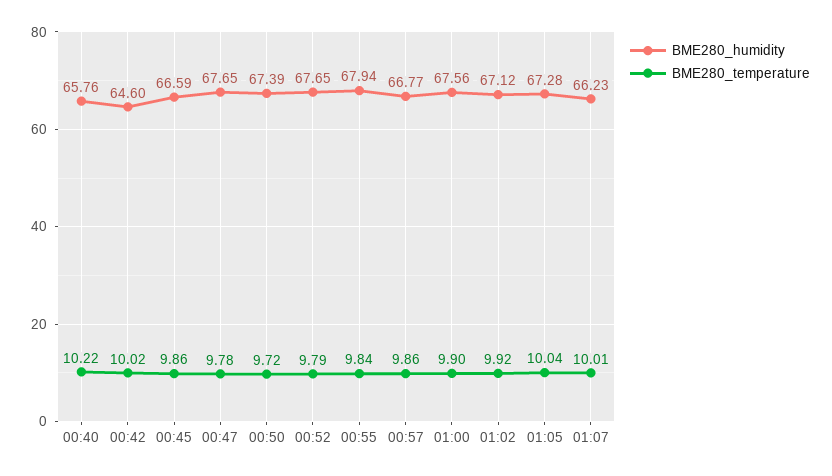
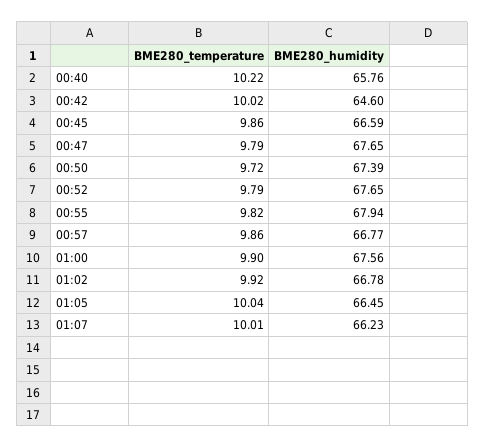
  {
    "BME280_humidity": {
      "00:40": 65.76,
      "00:42": 64.6,
      "00:45": 66.59,
      "00:47": 67.65,
      "00:50": 67.39,
      "00:52": 67.65,
      "00:55": 67.94,
      "00:57": 66.77,
      "01:00": 67.56,
-     "01:02": 67.12,
+     "01:02": 66.78,
-     "01:05": 67.28,
+     "01:05": 66.45,
      "01:07": 66.23
    },
    "BME280_temperature": {
      "00:40": 10.22,
      "00:42": 10.02,
      "00:45": 9.86,
-     "00:47": 9.78,
+     "00:47": 9.79,
      "00:50": 9.72,
      "00:52": 9.79,
-     "00:55": 9.84,
+     "00:55": 9.82,
      "00:57": 9.86,
      "01:00": 9.9,
      "01:02": 9.92,
      "01:05": 10.04,
      "01:07": 10.01
    }
  }

